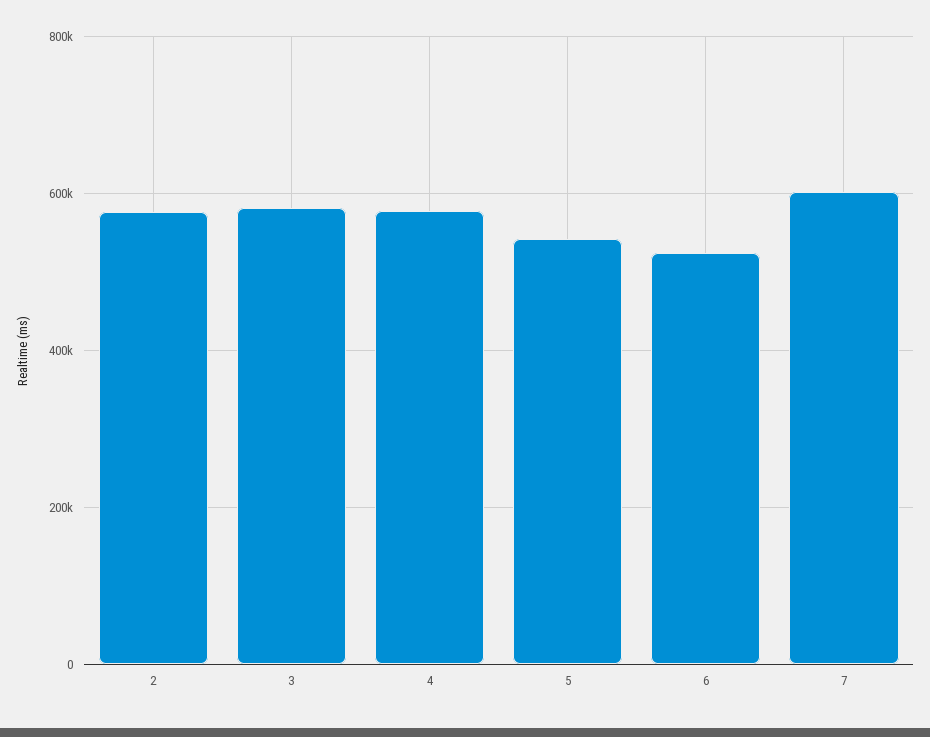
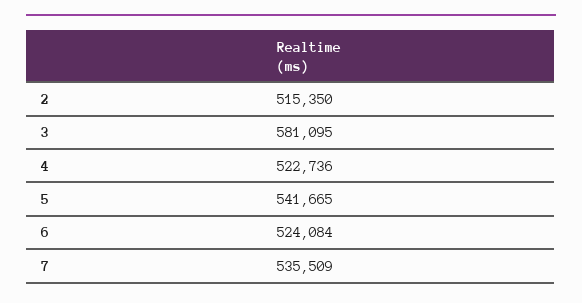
  {
-   "2": 580000,
+   "2": 515350,
    "3": 581095,
-   "4": 580000,
+   "4": 522736,
    "5": 541665,
    "6": 524084,
-   "7": 600000
+   "7": 535509
  }

